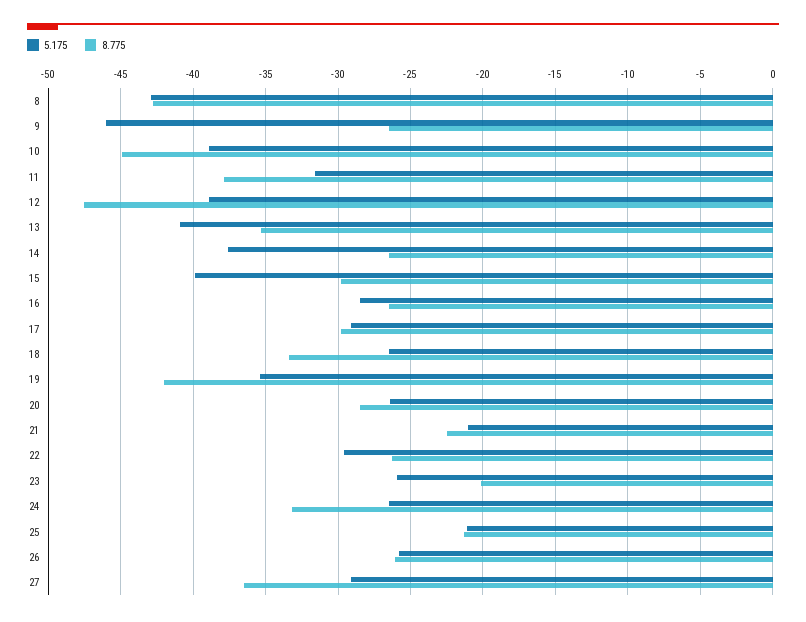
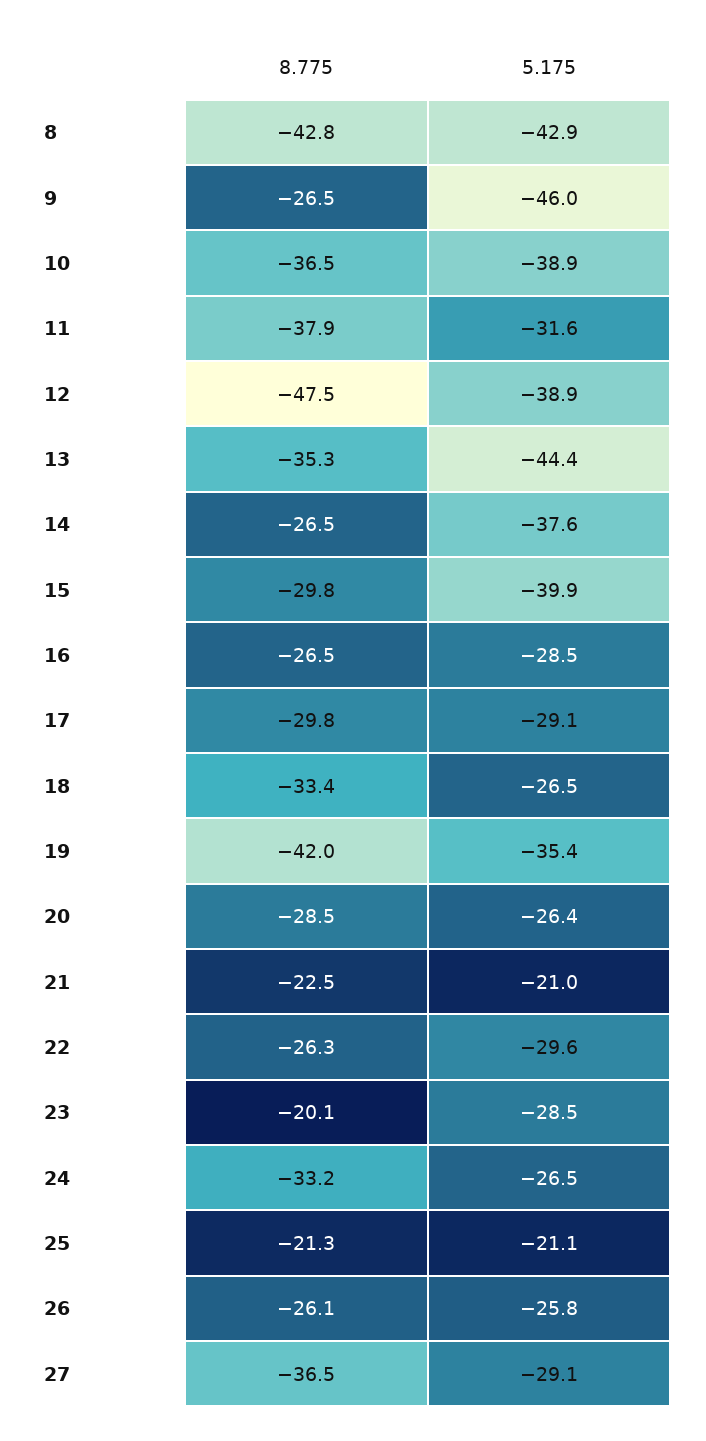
  {
    "5.175": {
      "8": -42.9,
      "9": -46,
      "10": -38.9,
      "11": -31.6,
      "12": -38.9,
-     "13": -41,
+     "13": -44.4,
      "14": -37.6,
      "15": -39.9,
      "16": -28.5,
      "17": -29.1,
      "18": -26.5,
      "19": -35.4,
      "20": -26.4,
      "21": -21,
      "22": -29.6,
-     "23": -26,
+     "23": -28.5,
      "24": -26.5,
      "25": -21.1,
      "26": -25.8,
      "27": -29.1
    },
    "8.775": {
      "8": -42.8,
      "9": -26.5,
-     "10": -45,
+     "10": -36.5,
      "11": -37.9,
      "12": -47.5,
      "13": -35.3,
      "14": -26.5,
      "15": -29.8,
      "16": -26.5,
      "17": -29.8,
      "18": -33.4,
      "19": -42,
      "20": -28.5,
      "21": -22.5,
      "22": -26.3,
      "23": -20.1,
      "24": -33.2,
      "25": -21.3,
      "26": -26.1,
      "27": -36.5
    }
  }

